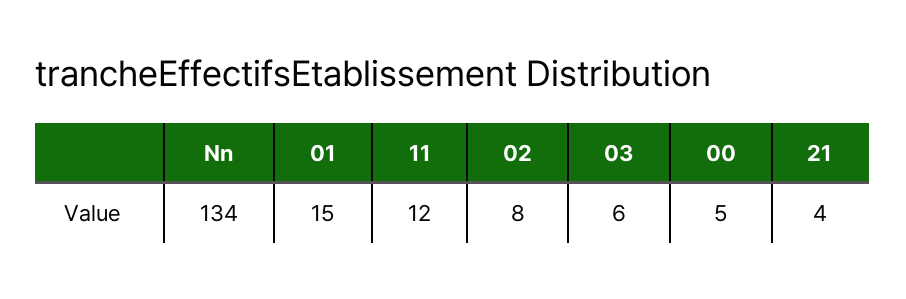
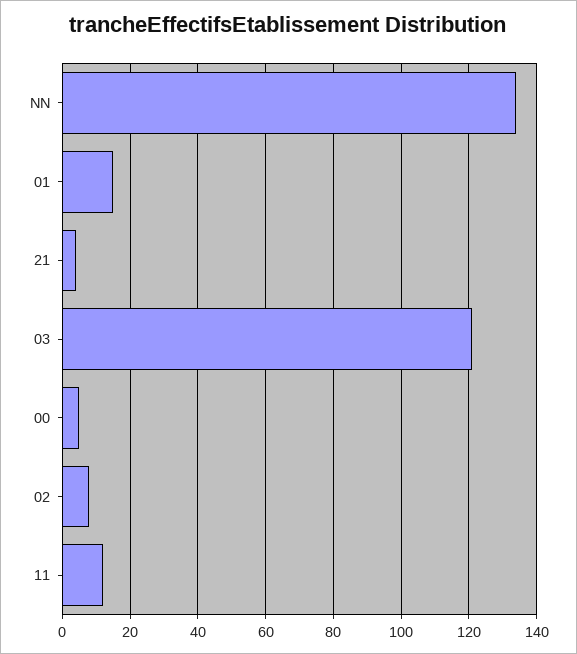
  {
    "Nn": 134,
    "01": 15,
    "11": 12,
    "02": 8,
-   "03": 6,
+   "03": 120,
    "00": 5,
    "21": 4
  }

